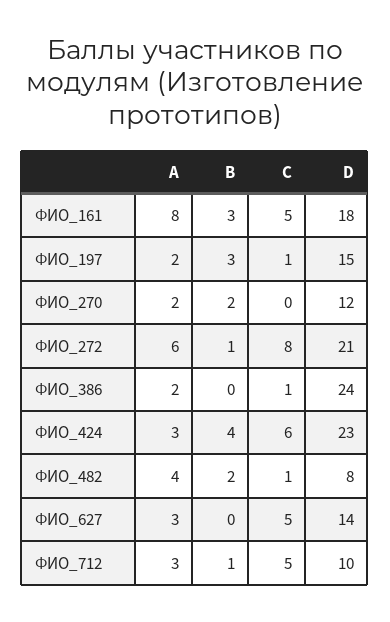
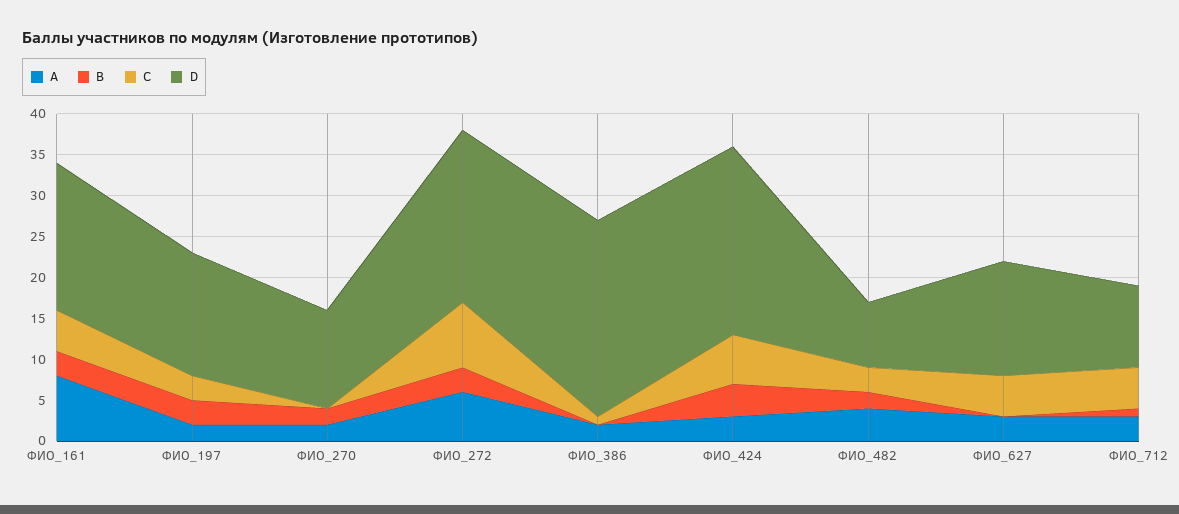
  {
    "A": {
      "ФИО_161": 8,
      "ФИО_197": 2,
      "ФИО_270": 2,
      "ФИО_272": 6,
      "ФИО_386": 2,
      "ФИО_424": 3,
      "ФИО_482": 4,
      "ФИО_627": 3,
      "ФИО_712": 3
    },
    "B": {
      "ФИО_161": 3,
      "ФИО_197": 3,
      "ФИО_270": 2,
-     "ФИО_272": 1,
+     "ФИО_272": 3,
      "ФИО_386": 0,
      "ФИО_424": 4,
      "ФИО_482": 2,
      "ФИО_627": 0,
      "ФИО_712": 1
    },
    "C": {
      "ФИО_161": 5,
-     "ФИО_197": 1,
+     "ФИО_197": 3,
      "ФИО_270": 0,
      "ФИО_272": 8,
      "ФИО_386": 1,
      "ФИО_424": 6,
-     "ФИО_482": 1,
+     "ФИО_482": 3,
      "ФИО_627": 5,
      "ФИО_712": 5
    },
    "D": {
      "ФИО_161": 18,
      "ФИО_197": 15,
      "ФИО_270": 12,
      "ФИО_272": 21,
      "ФИО_386": 24,
      "ФИО_424": 23,
      "ФИО_482": 8,
      "ФИО_627": 14,
      "ФИО_712": 10
    }
  }

